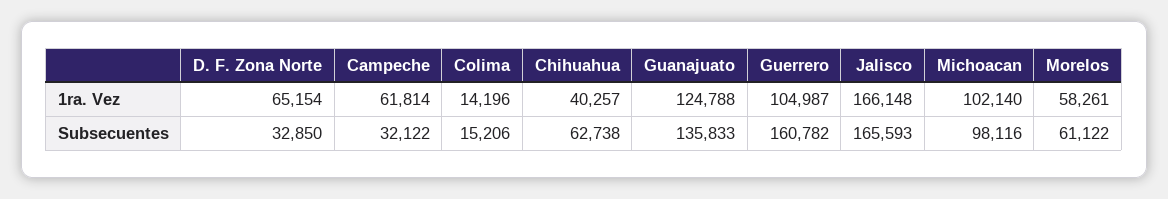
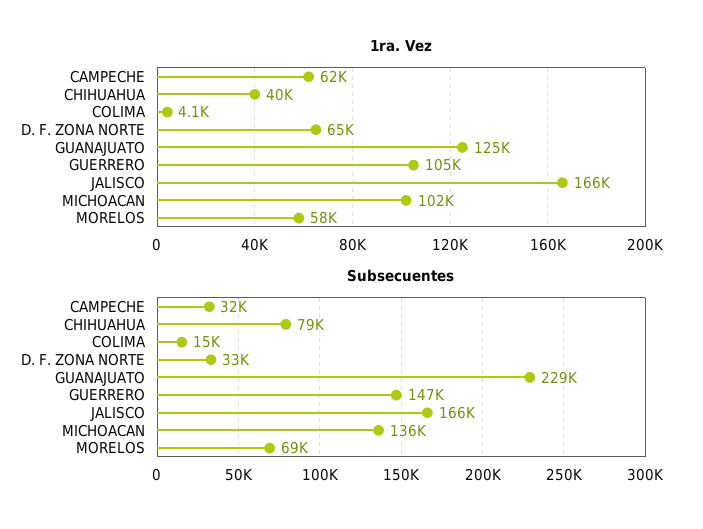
  {
    "1ra. Vez": {
      "D. F. Zona Norte": 65154,
      "Campeche": 61814,
-     "Colima": 14196,
+     "Colima": 4100,
      "Chihuahua": 40257,
      "Guanajuato": 124788,
      "Guerrero": 104987,
      "Jalisco": 166148,
      "Michoacan": 102140,
      "Morelos": 58261
    },
    "Subsecuentes": {
      "D. F. Zona Norte": 32850,
      "Campeche": 32122,
      "Colima": 15206,
-     "Chihuahua": 62738,
+     "Chihuahua": 79000,
-     "Guanajuato": 135833,
+     "Guanajuato": 229000,
-     "Guerrero": 160782,
+     "Guerrero": 147000,
      "Jalisco": 165593,
-     "Michoacan": 98116,
+     "Michoacan": 136000,
-     "Morelos": 61122
+     "Morelos": 69000
    }
  }

